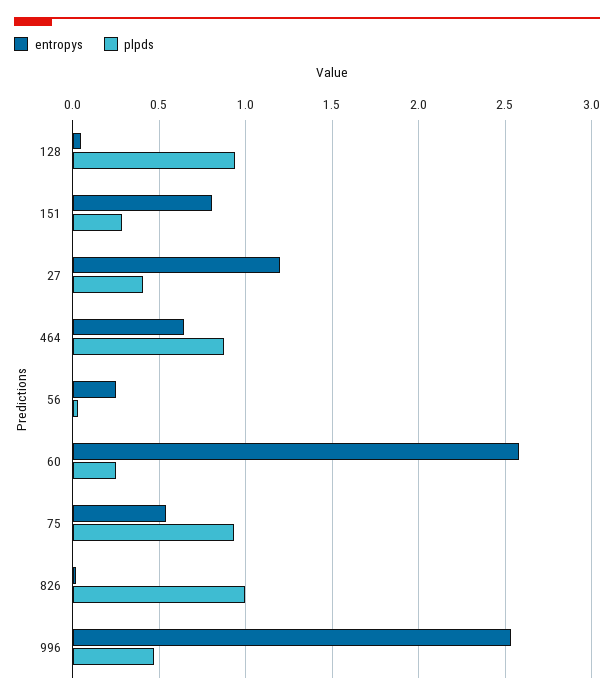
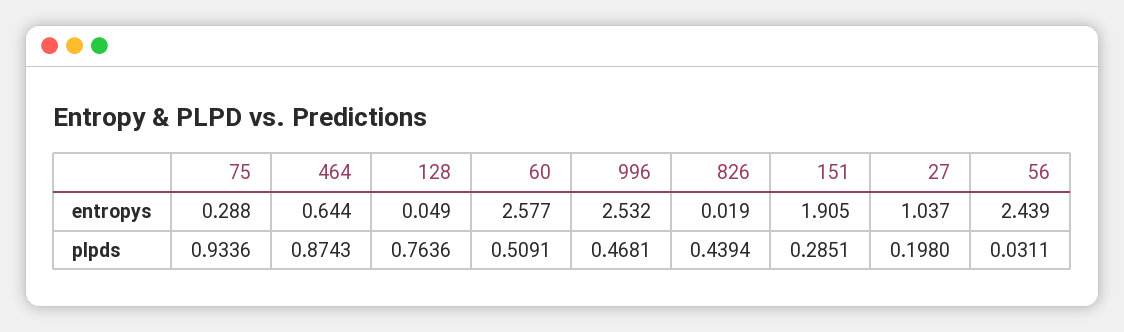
  {
    "entropys": {
      "128": 0.049,
-     "151": 0.8,
+     "151": 1.905,
-     "27": 1.2,
+     "27": 1.037,
      "464": 0.644,
-     "56": 0.25,
+     "56": 2.439,
      "60": 2.577,
-     "75": 0.55,
+     "75": 0.288,
      "826": 0.019,
      "996": 2.532
    },
    "plpds": {
-     "128": 0.95,
+     "128": 0.7636,
      "151": 0.2851,
-     "27": 0.4,
+     "27": 0.198,
      "464": 0.8743,
      "56": 0.0311,
-     "60": 0.25,
+     "60": 0.5091,
      "75": 0.9336,
-     "826": 1,
+     "826": 0.4394,
      "996": 0.4681
    }
  }

